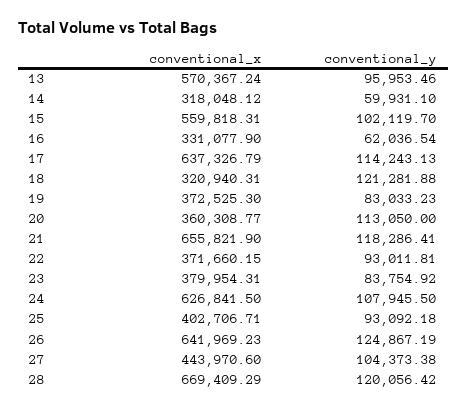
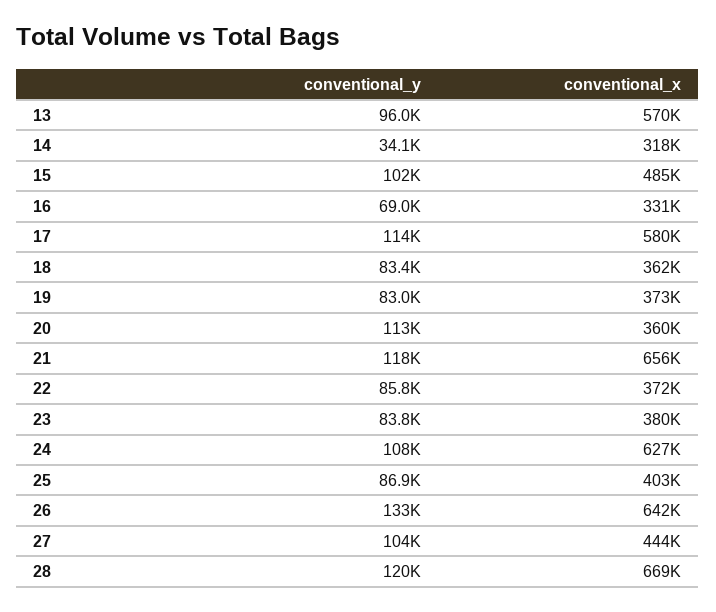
  {
    "conventional_x": {
      "13": 570367.24,
      "14": 318048.12,
-     "15": 559818.31,
+     "15": 485000,
      "16": 331077.9,
-     "17": 637326.79,
+     "17": 580000,
-     "18": 320940.31,
+     "18": 362000,
      "19": 372525.3,
      "20": 360308.77,
      "21": 655821.9,
      "22": 371660.15,
      "23": 379954.31,
      "24": 626841.5,
      "25": 402706.71,
      "26": 641969.23,
      "27": 443970.6,
      "28": 669409.29
    },
    "conventional_y": {
      "13": 95953.46,
-     "14": 59931.1,
+     "14": 34100,
      "15": 102119.7,
-     "16": 62036.54,
+     "16": 69000,
      "17": 114243.13,
-     "18": 121281.88,
+     "18": 83400,
      "19": 83033.23,
      "20": 113050,
      "21": 118286.41,
-     "22": 93011.81,
+     "22": 85800,
      "23": 83754.92,
      "24": 107945.5,
-     "25": 93092.18,
+     "25": 86900,
-     "26": 124867.19,
+     "26": 133000,
      "27": 104373.38,
      "28": 120056.42
    }
  }

